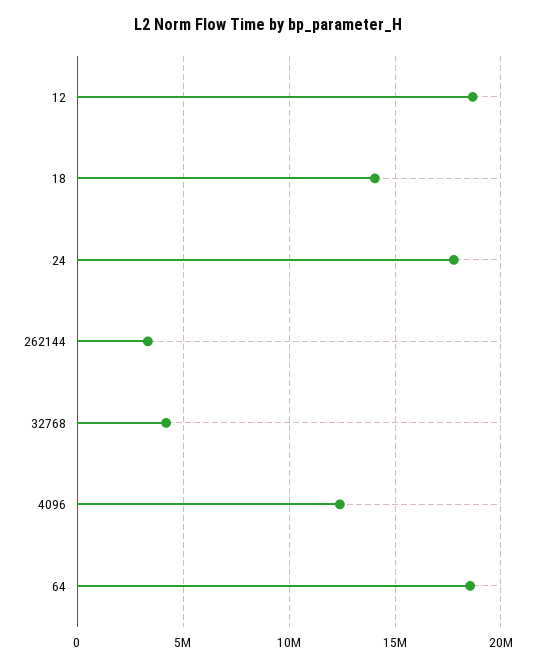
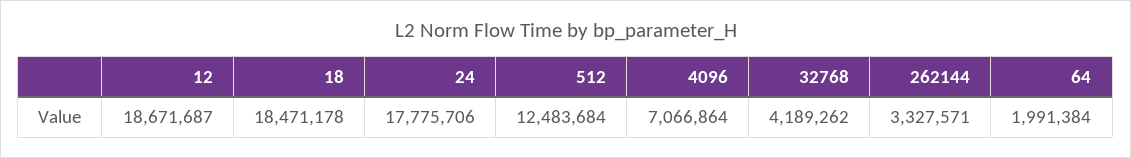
  {
    "12": 18671687,
-   "18": 14000000,
+   "18": 18471178,
    "24": 17775706,
    "262144": 3327571,
    "32768": 4189262,
-   "4096": 12500000,
+   "4096": 7066864,
-   "64": 18500000
+   "64": 1991384,
+   "512": 12483684
  }

